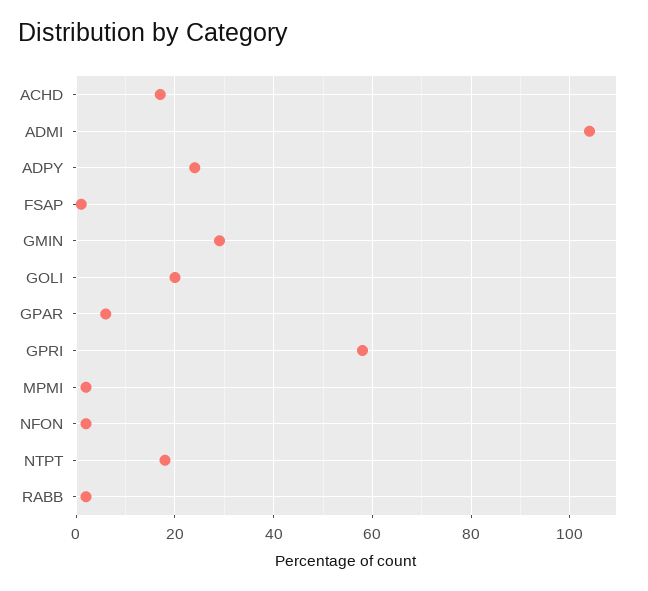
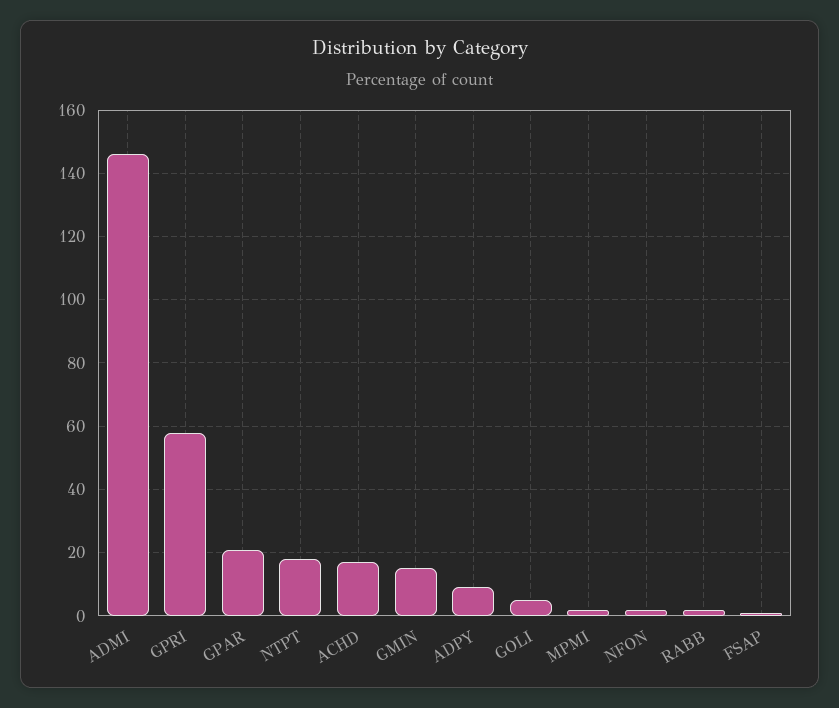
  {
    "ACHD": 15,
-   "ADMI": 105,
+   "ADMI": 145,
-   "ADPY": 25,
+   "ADPY": 10,
    "FSAP": 0,
-   "GMIN": 30,
+   "GMIN": 15,
-   "GOLI": 20,
+   "GOLI": 5,
-   "GPAR": 5,
+   "GPAR": 20,
    "GPRI": 60,
    "MPMI": 0,
    "NFON": 0,
    "NTPT": 20,
    "RABB": 0
  }

